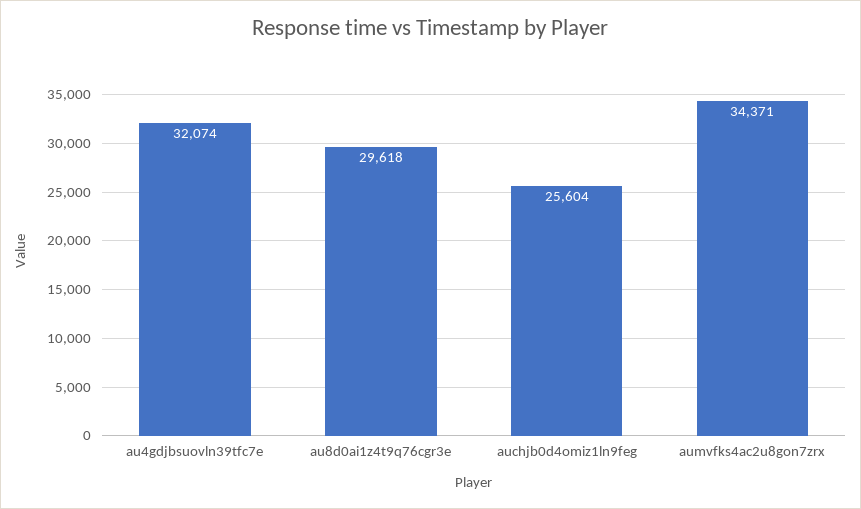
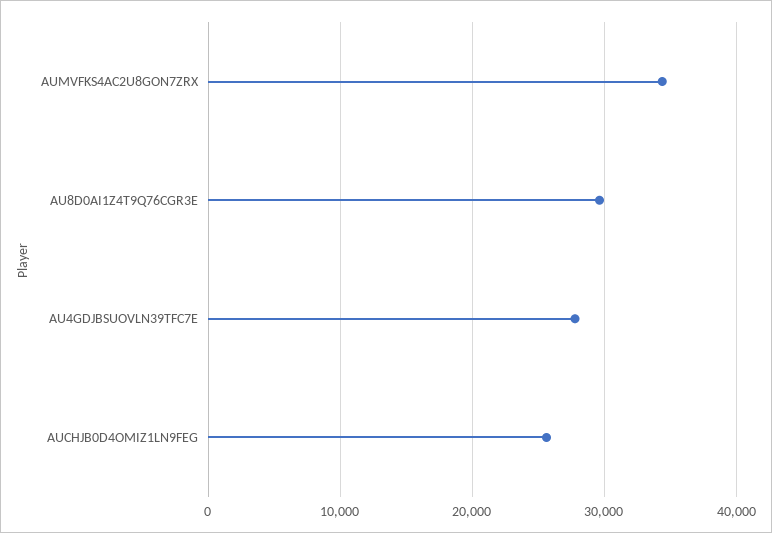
  {
-   "au4gdjbsuovln39tfc7e": 32074,
+   "au4gdjbsuovln39tfc7e": 28000,
    "au8d0ai1z4t9q76cgr3e": 29618,
    "auchjb0d4omiz1ln9feg": 25604,
    "aumvfks4ac2u8gon7zrx": 34371
  }

